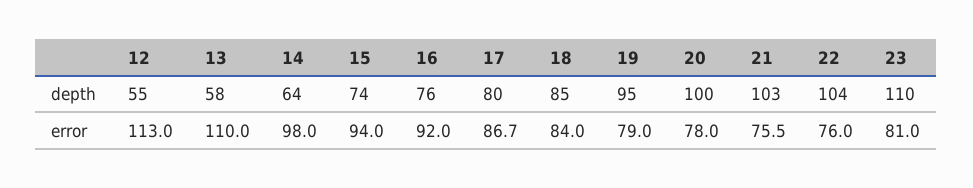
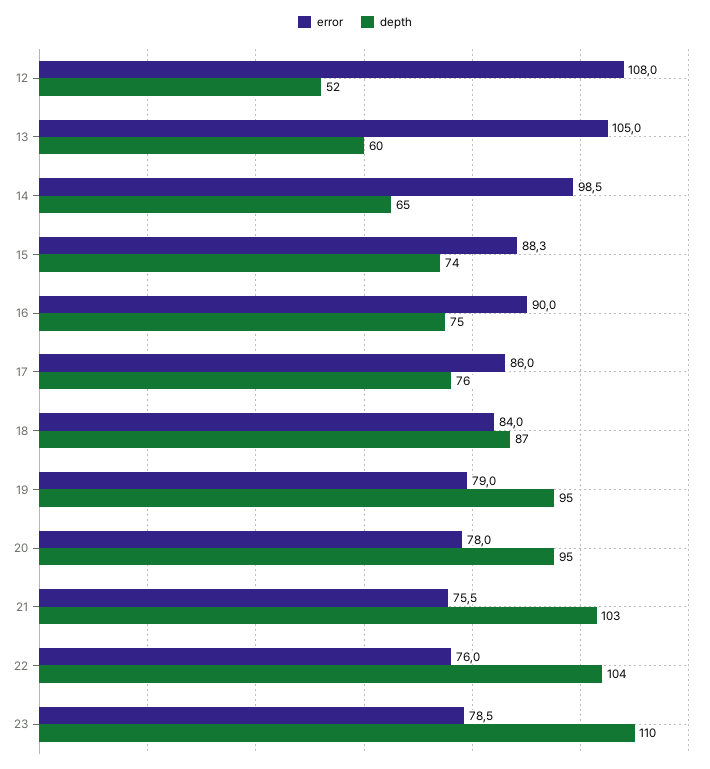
  {
    "depth": {
-     "12": 55,
+     "12": 52,
-     "13": 58,
+     "13": 60,
-     "14": 64,
+     "14": 65,
      "15": 74,
-     "16": 76,
+     "16": 75,
-     "17": 80,
+     "17": 76,
-     "18": 85,
+     "18": 87,
      "19": 95,
-     "20": 100,
+     "20": 95,
      "21": 103,
      "22": 104,
      "23": 110
    },
    "error": {
-     "12": 113,
+     "12": 108,
-     "13": 110,
+     "13": 105,
-     "14": 98,
+     "14": 98.5,
-     "15": 94,
+     "15": 88.3,
-     "16": 92,
+     "16": 90,
-     "17": 86.7,
+     "17": 86,
      "18": 84,
      "19": 79,
      "20": 78,
      "21": 75.5,
      "22": 76,
-     "23": 81
+     "23": 78.5
    }
  }

